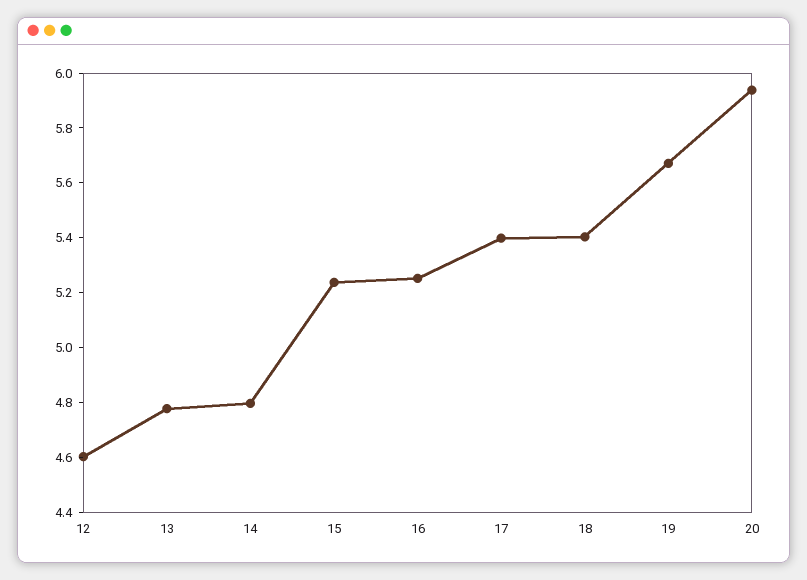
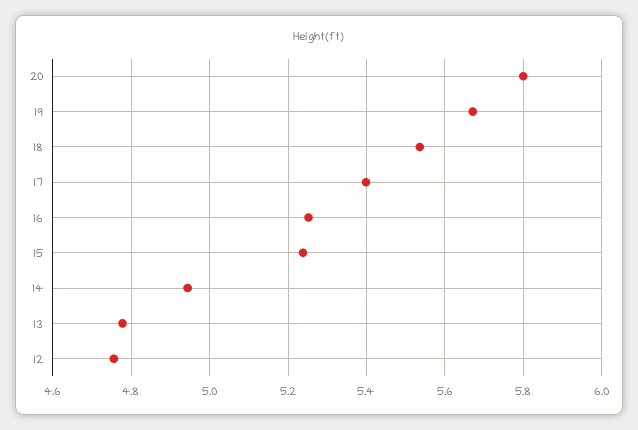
  {
-   "12": 4.6,
+   "12": 4.76,
    "13": 4.78,
-   "14": 4.8,
+   "14": 4.94,
    "15": 5.24,
    "16": 5.26,
    "17": 5.4,
-   "18": 5.4,
+   "18": 5.54,
    "19": 5.68,
-   "20": 5.95
+   "20": 5.8
  }

